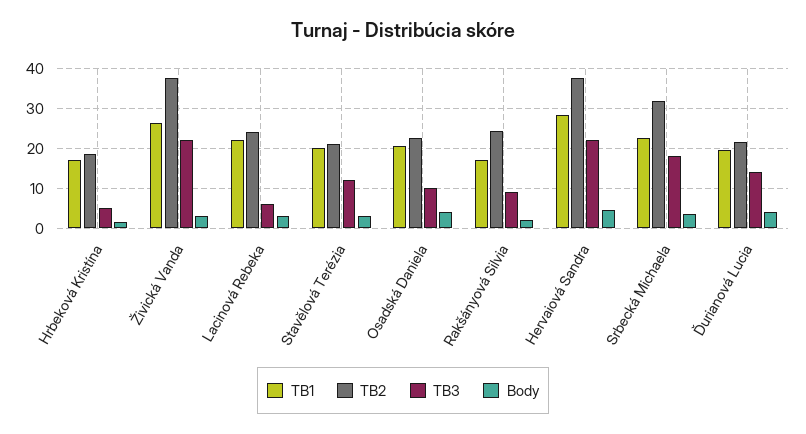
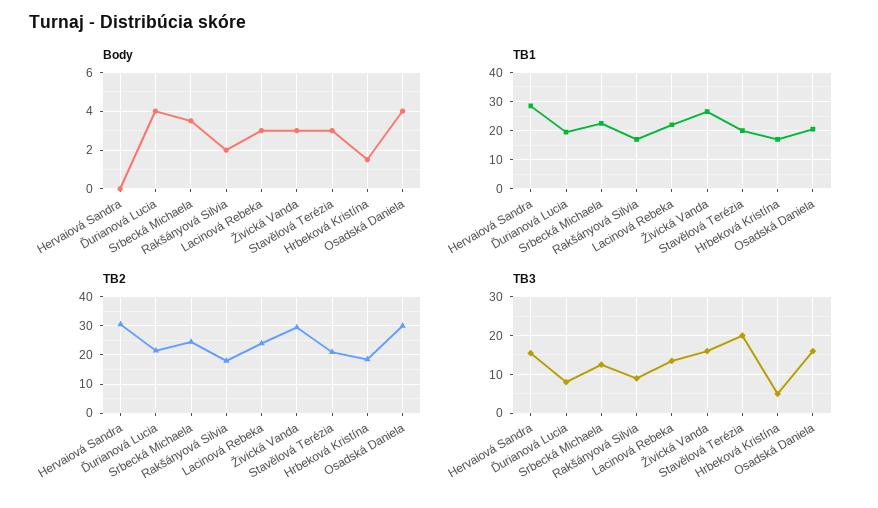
  {
    "TB1": {
      "Hrbeková Kristína": 18,
      "Živická Vanda": 26,
      "Lacinová Rebeka": 22,
      "Stavělová Terézia": 20,
      "Osadská Daniela": 20,
      "Rakšányová Silvia": 18,
      "Hervaiová Sandra": 28,
      "Srbecká Michaela": 22,
      "Ďurianová Lucia": 20
    },
    "TB2": {
      "Hrbeková Kristína": 18,
-     "Živická Vanda": 38,
+     "Živická Vanda": 30,
      "Lacinová Rebeka": 24,
      "Stavělová Terézia": 22,
-     "Osadská Daniela": 22,
+     "Osadská Daniela": 30,
-     "Rakšányová Silvia": 24,
+     "Rakšányová Silvia": 17.5,
-     "Hervaiová Sandra": 38,
+     "Hervaiová Sandra": 30,
-     "Srbecká Michaela": 32,
+     "Srbecká Michaela": 25,
      "Ďurianová Lucia": 22
    },
    "TB3": {
      "Hrbeková Kristína": 6,
-     "Živická Vanda": 22,
+     "Živická Vanda": 16,
-     "Lacinová Rebeka": 6,
+     "Lacinová Rebeka": 14,
-     "Stavělová Terézia": 12,
+     "Stavělová Terézia": 20,
-     "Osadská Daniela": 10,
+     "Osadská Daniela": 16,
      "Rakšányová Silvia": 10,
-     "Hervaiová Sandra": 22,
+     "Hervaiová Sandra": 16,
-     "Srbecká Michaela": 18,
+     "Srbecká Michaela": 12,
-     "Ďurianová Lucia": 14
+     "Ďurianová Lucia": 8
    },
    "Body": {
      "Hrbeková Kristína": 1.5,
      "Živická Vanda": 3,
      "Lacinová Rebeka": 3,
      "Stavělová Terézia": 3,
      "Osadská Daniela": 4,
      "Rakšányová Silvia": 2,
-     "Hervaiová Sandra": 4,
+     "Hervaiová Sandra": 0,
      "Srbecká Michaela": 3.5,
      "Ďurianová Lucia": 4
    }
  }

